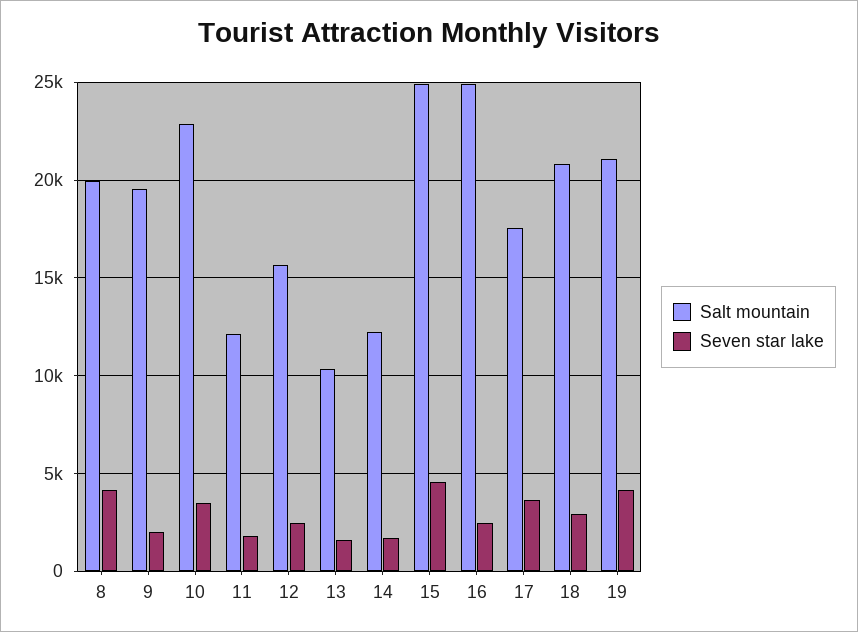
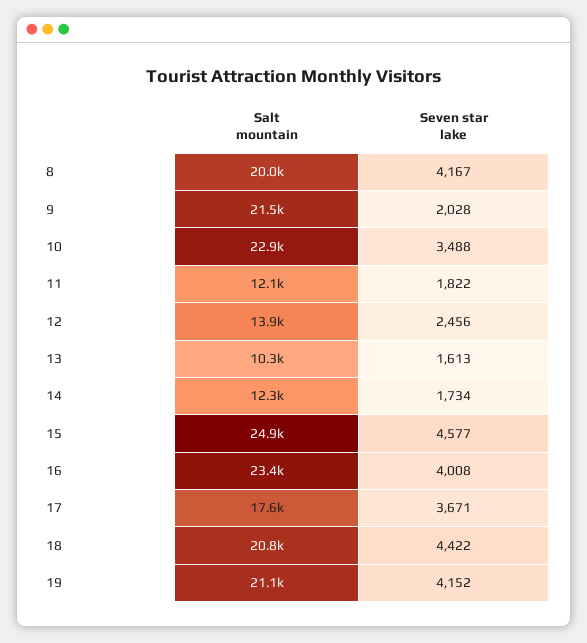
  {
    "Salt mountain": {
      "8": 20000,
-     "9": 19500,
+     "9": 21500,
      "10": 22900,
      "11": 12100,
-     "12": 15500,
+     "12": 13900,
      "13": 10300,
      "14": 12300,
      "15": 24900,
-     "16": 25000,
+     "16": 23400,
      "17": 17600,
      "18": 20800,
      "19": 21100
    },
    "Seven star lake": {
      "8": 4167,
      "9": 2028,
      "10": 3488,
      "11": 1822,
      "12": 2456,
      "13": 1613,
      "14": 1734,
      "15": 4577,
-     "16": 2500,
+     "16": 4008,
      "17": 3671,
-     "18": 3000,
+     "18": 4422,
      "19": 4152
    }
  }

